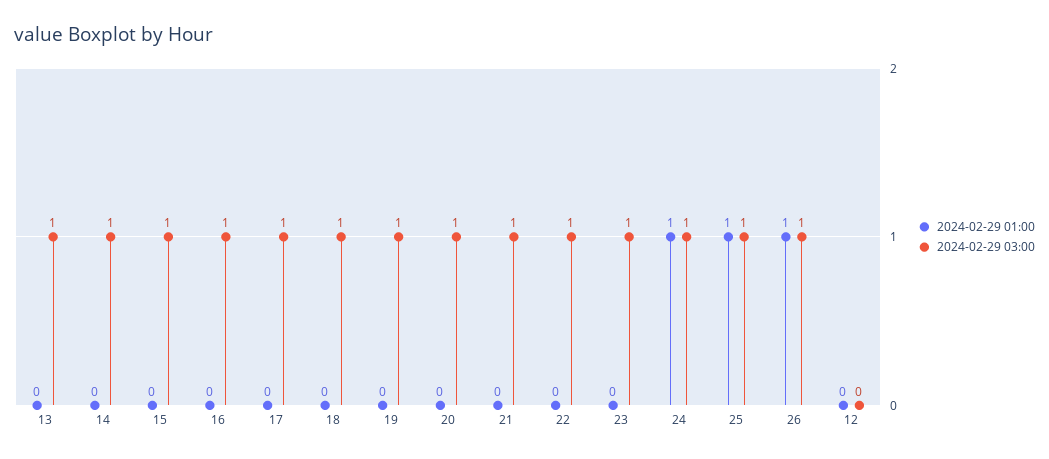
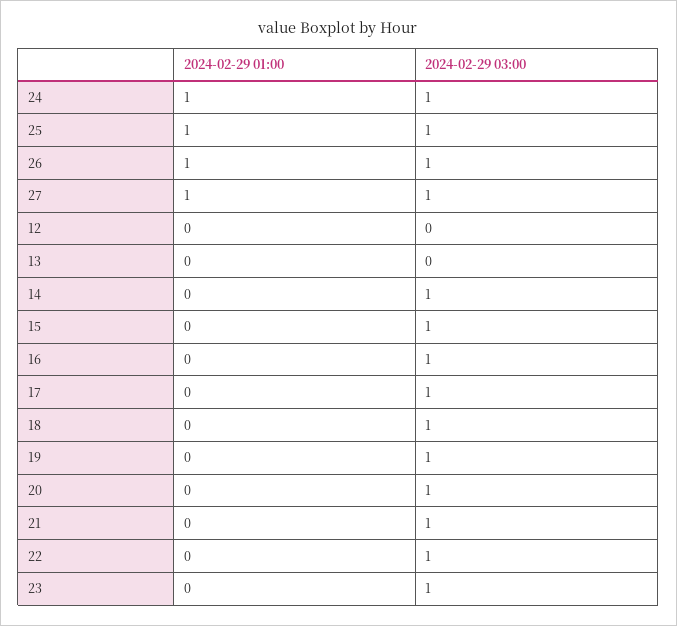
  {
    "2024-02-29 01:00": {
      "13": 0,
      "14": 0,
      "15": 0,
      "16": 0,
      "17": 0,
      "18": 0,
      "19": 0,
      "20": 0,
      "21": 0,
      "22": 0,
      "23": 0,
      "24": 1,
      "25": 1,
      "26": 1,
-     "12": 0
+     "12": 0,
+     "27": 1
    },
    "2024-02-29 03:00": {
-     "13": 1,
+     "13": 0,
      "14": 1,
      "15": 1,
      "16": 1,
      "17": 1,
      "18": 1,
      "19": 1,
      "20": 1,
      "21": 1,
      "22": 1,
      "23": 1,
      "24": 1,
      "25": 1,
      "26": 1,
-     "12": 0
+     "12": 0,
+     "27": 1
    }
  }

